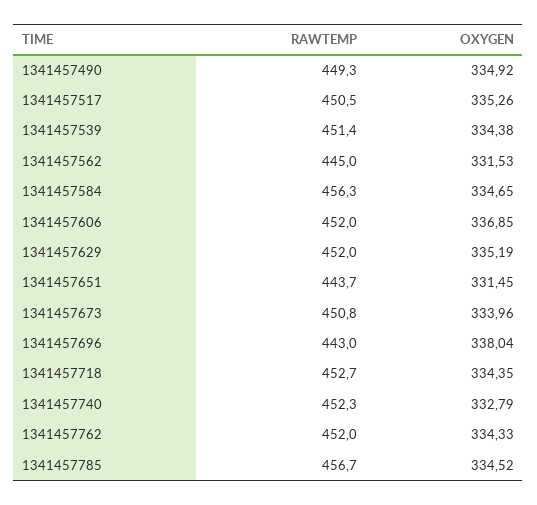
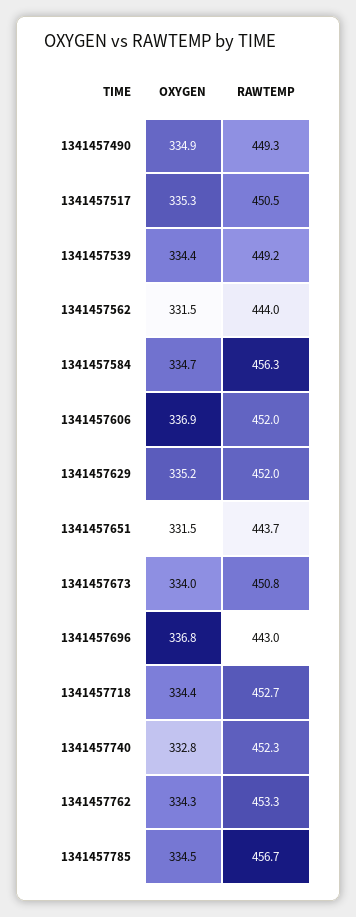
  {
    "RAWTEMP": {
      "1341457490": 449.3,
      "1341457517": 450.5,
-     "1341457539": 451.4,
+     "1341457539": 449.2,
-     "1341457562": 445,
+     "1341457562": 444,
      "1341457584": 456.3,
      "1341457606": 452,
      "1341457629": 452,
      "1341457651": 443.7,
      "1341457673": 450.8,
      "1341457696": 443,
      "1341457718": 452.7,
      "1341457740": 452.3,
-     "1341457762": 452,
+     "1341457762": 453.3,
      "1341457785": 456.7
    },
    "OXYGEN": {
      "1341457490": 334.92,
      "1341457517": 335.26,
      "1341457539": 334.38,
      "1341457562": 331.53,
      "1341457584": 334.65,
      "1341457606": 336.85,
      "1341457629": 335.19,
      "1341457651": 331.45,
      "1341457673": 333.96,
-     "1341457696": 338.04,
+     "1341457696": 336.8,
      "1341457718": 334.35,
      "1341457740": 332.79,
      "1341457762": 334.33,
      "1341457785": 334.52
    }
  }

